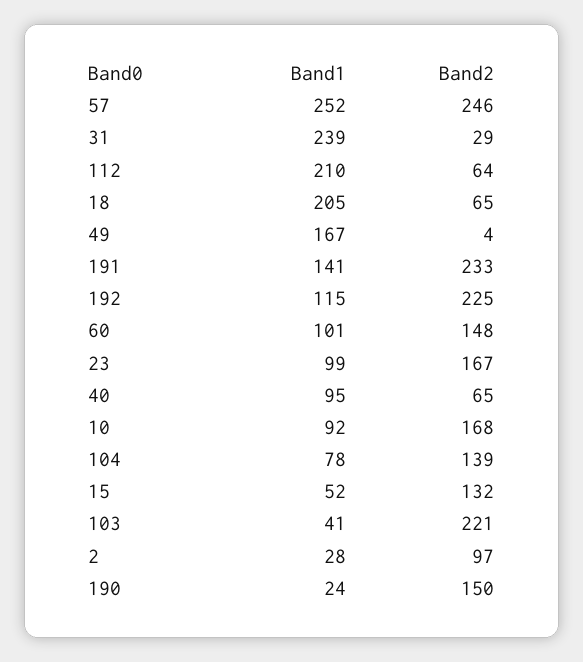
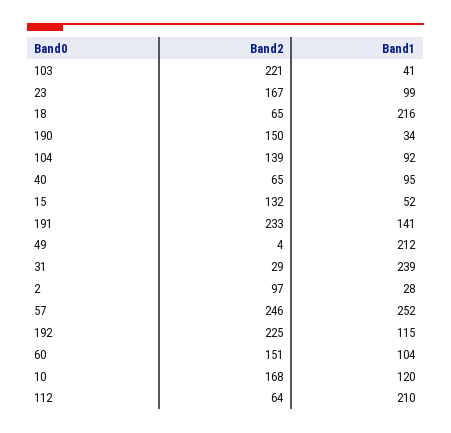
  {
    "Band1": {
      "57": 252,
      "31": 239,
      "112": 210,
-     "18": 205,
+     "18": 216,
-     "49": 167,
+     "49": 212,
      "191": 141,
      "192": 115,
-     "60": 101,
+     "60": 104,
      "23": 99,
      "40": 95,
-     "10": 92,
+     "10": 120,
-     "104": 78,
+     "104": 92,
      "15": 52,
      "103": 41,
      "2": 28,
-     "190": 24
+     "190": 34
    },
    "Band2": {
      "57": 246,
      "31": 29,
      "112": 64,
      "18": 65,
      "49": 4,
      "191": 233,
      "192": 225,
-     "60": 148,
+     "60": 151,
      "23": 167,
      "40": 65,
      "10": 168,
      "104": 139,
      "15": 132,
      "103": 221,
      "2": 97,
      "190": 150
    }
  }

